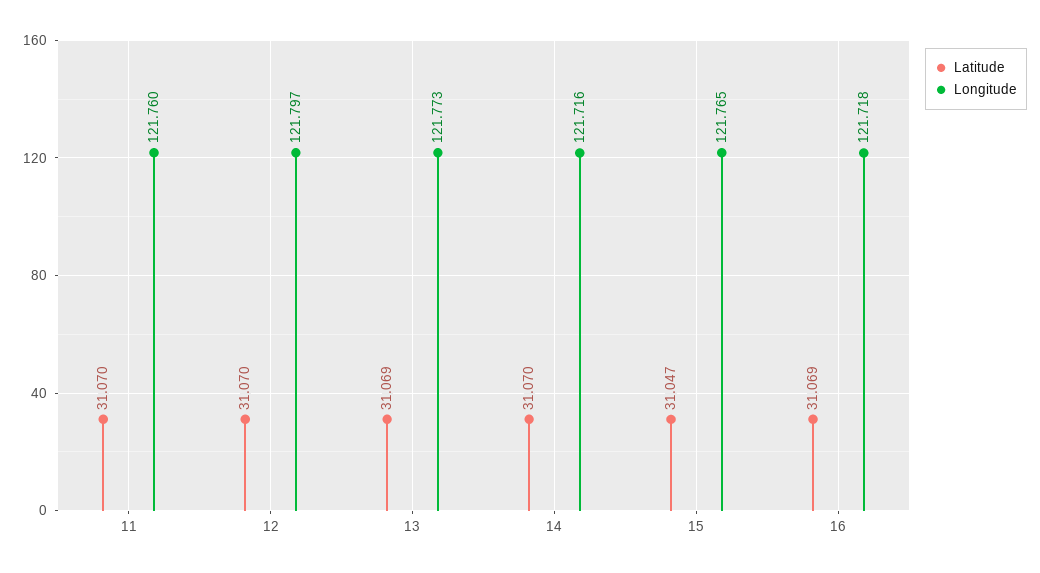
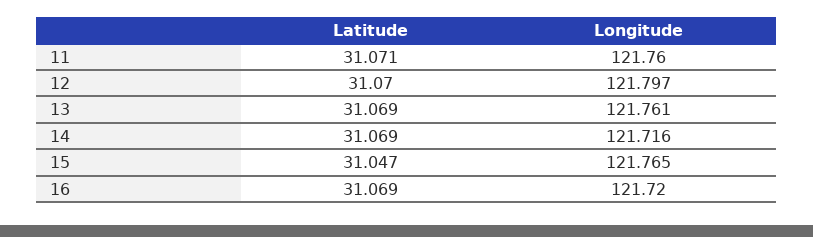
  {
    "Latitude": {
-     "11": 31.07,
+     "11": 31.071,
      "12": 31.07,
      "13": 31.069,
-     "14": 31.07,
+     "14": 31.069,
      "15": 31.047,
      "16": 31.069
    },
    "Longitude": {
      "11": 121.76,
      "12": 121.797,
-     "13": 121.773,
+     "13": 121.761,
      "14": 121.716,
      "15": 121.765,
-     "16": 121.718
+     "16": 121.72
    }
  }

